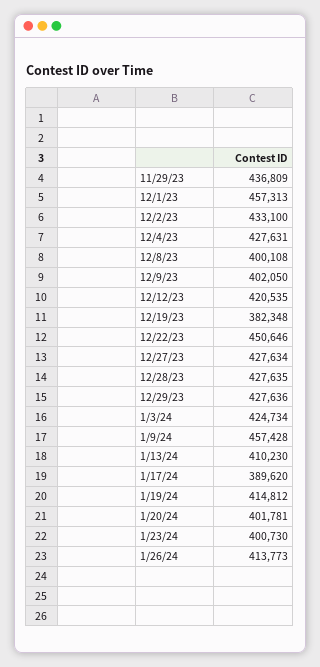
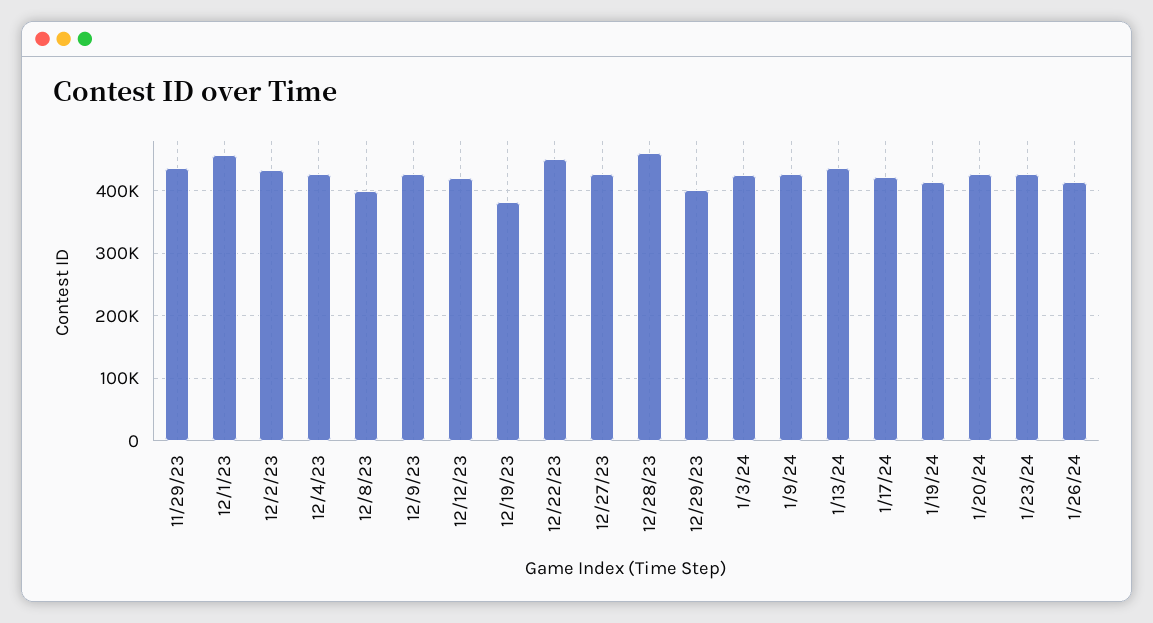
  {
    "11/29/23": 436809,
    "12/1/23": 457313,
    "12/2/23": 433100,
    "12/4/23": 427631,
    "12/8/23": 400108,
-   "12/9/23": 402050,
+   "12/9/23": 430000,
    "12/12/23": 420535,
    "12/19/23": 382348,
    "12/22/23": 450646,
    "12/27/23": 427634,
-   "12/28/23": 427635,
+   "12/28/23": 460000,
-   "12/29/23": 427636,
+   "12/29/23": 400000,
    "1/3/24": 424734,
-   "1/9/24": 457428,
+   "1/9/24": 430000,
-   "1/13/24": 410230,
+   "1/13/24": 440000,
-   "1/17/24": 389620,
+   "1/17/24": 420000,
    "1/19/24": 414812,
-   "1/20/24": 401781,
+   "1/20/24": 430000,
-   "1/23/24": 400730,
+   "1/23/24": 430000,
    "1/26/24": 413773
  }

